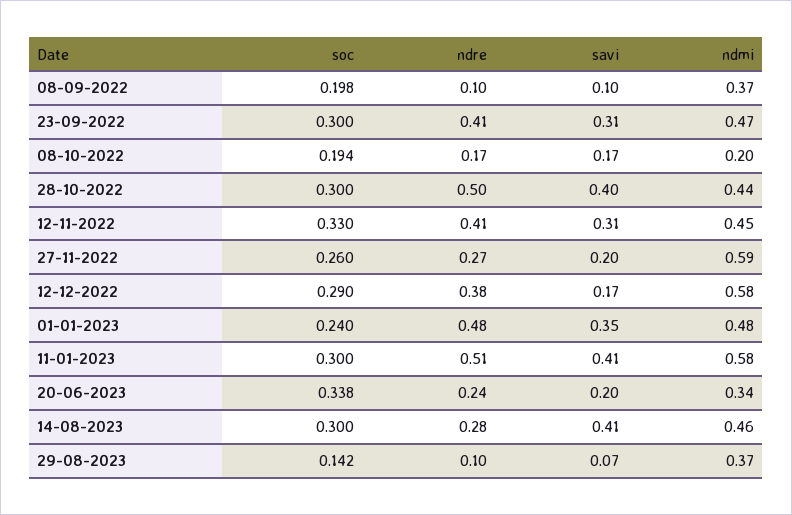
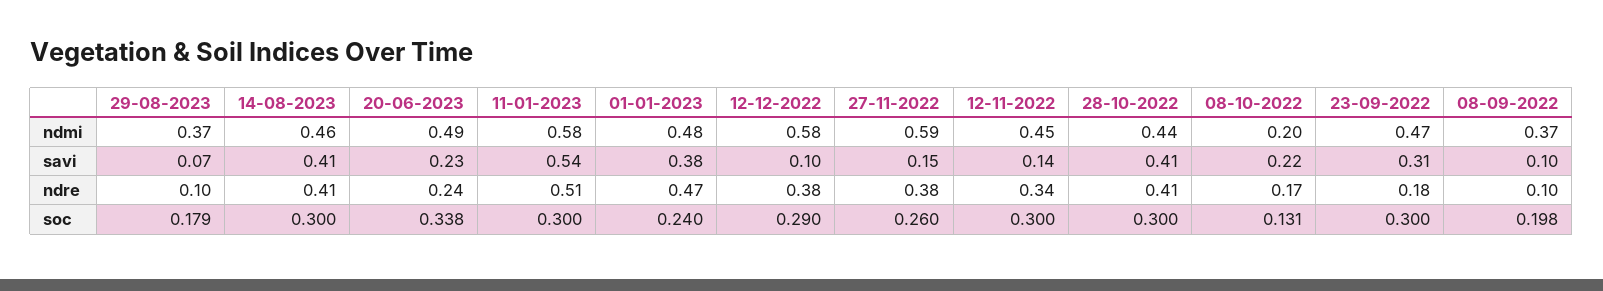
  {
    "soc": {
      "08-09-2022": 0.198,
      "23-09-2022": 0.3,
-     "08-10-2022": 0.194,
+     "08-10-2022": 0.131,
      "28-10-2022": 0.3,
-     "12-11-2022": 0.33,
+     "12-11-2022": 0.3,
      "27-11-2022": 0.26,
      "12-12-2022": 0.29,
      "01-01-2023": 0.24,
      "11-01-2023": 0.3,
      "20-06-2023": 0.338,
      "14-08-2023": 0.3,
-     "29-08-2023": 0.142
+     "29-08-2023": 0.179
    },
    "ndre": {
      "08-09-2022": 0.1,
-     "23-09-2022": 0.41,
+     "23-09-2022": 0.18,
      "08-10-2022": 0.17,
-     "28-10-2022": 0.5,
+     "28-10-2022": 0.41,
-     "12-11-2022": 0.41,
+     "12-11-2022": 0.34,
-     "27-11-2022": 0.27,
+     "27-11-2022": 0.38,
      "12-12-2022": 0.38,
-     "01-01-2023": 0.48,
+     "01-01-2023": 0.47,
      "11-01-2023": 0.51,
      "20-06-2023": 0.24,
-     "14-08-2023": 0.28,
+     "14-08-2023": 0.41,
      "29-08-2023": 0.1
    },
    "savi": {
      "08-09-2022": 0.1,
      "23-09-2022": 0.31,
-     "08-10-2022": 0.17,
+     "08-10-2022": 0.22,
-     "28-10-2022": 0.4,
+     "28-10-2022": 0.41,
-     "12-11-2022": 0.31,
+     "12-11-2022": 0.14,
-     "27-11-2022": 0.2,
+     "27-11-2022": 0.15,
-     "12-12-2022": 0.17,
+     "12-12-2022": 0.1,
-     "01-01-2023": 0.35,
+     "01-01-2023": 0.38,
-     "11-01-2023": 0.41,
+     "11-01-2023": 0.54,
-     "20-06-2023": 0.2,
+     "20-06-2023": 0.23,
      "14-08-2023": 0.41,
      "29-08-2023": 0.07
    },
    "ndmi": {
      "08-09-2022": 0.37,
      "23-09-2022": 0.47,
      "08-10-2022": 0.2,
      "28-10-2022": 0.44,
      "12-11-2022": 0.45,
      "27-11-2022": 0.59,
      "12-12-2022": 0.58,
      "01-01-2023": 0.48,
      "11-01-2023": 0.58,
-     "20-06-2023": 0.34,
+     "20-06-2023": 0.49,
      "14-08-2023": 0.46,
      "29-08-2023": 0.37
    }
  }

